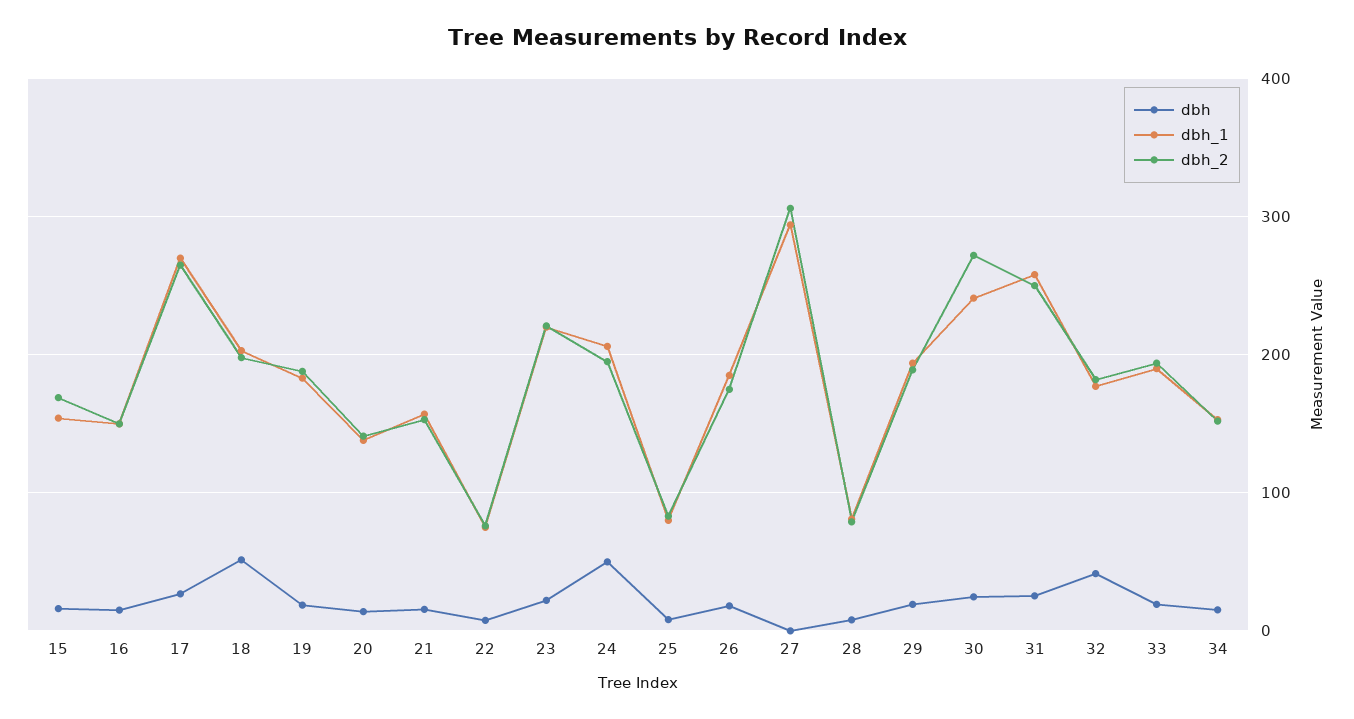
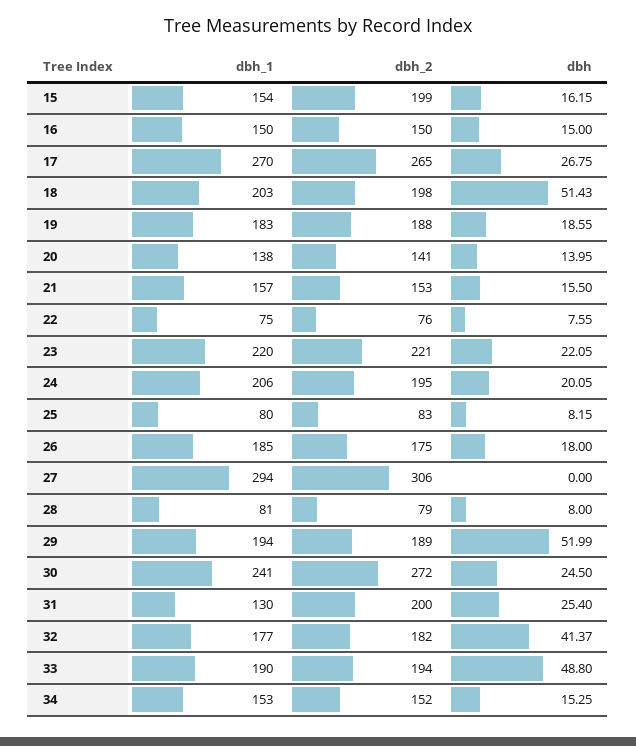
  {
    "dbh": {
      "15": 16.15,
      "16": 15,
      "17": 26.75,
      "18": 51.43,
      "19": 18.55,
      "20": 13.95,
      "21": 15.5,
      "22": 7.55,
      "23": 22.05,
-     "24": 50,
+     "24": 20.05,
      "25": 8.15,
      "26": 18,
      "27": 0,
      "28": 8,
-     "29": 20,
+     "29": 51.99,
      "30": 24.5,
      "31": 25.4,
      "32": 41.37,
-     "33": 20,
+     "33": 48.8,
      "34": 15.25
    },
    "dbh_1": {
      "15": 154,
      "16": 150,
      "17": 270,
      "18": 203,
      "19": 183,
      "20": 138,
      "21": 157,
      "22": 75,
      "23": 220,
      "24": 206,
      "25": 80,
      "26": 185,
      "27": 294,
      "28": 81,
      "29": 194,
      "30": 241,
-     "31": 260,
+     "31": 130,
      "32": 177,
      "33": 190,
      "34": 153
    },
    "dbh_2": {
-     "15": 170,
+     "15": 199,
      "16": 150,
      "17": 265,
      "18": 198,
      "19": 188,
      "20": 141,
      "21": 153,
      "22": 76,
      "23": 221,
      "24": 195,
      "25": 83,
      "26": 175,
      "27": 306,
      "28": 79,
      "29": 189,
      "30": 272,
-     "31": 250,
+     "31": 200,
      "32": 182,
      "33": 194,
      "34": 152
    }
  }

